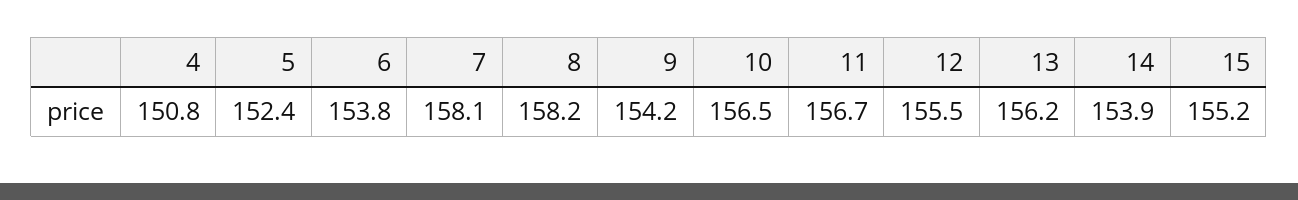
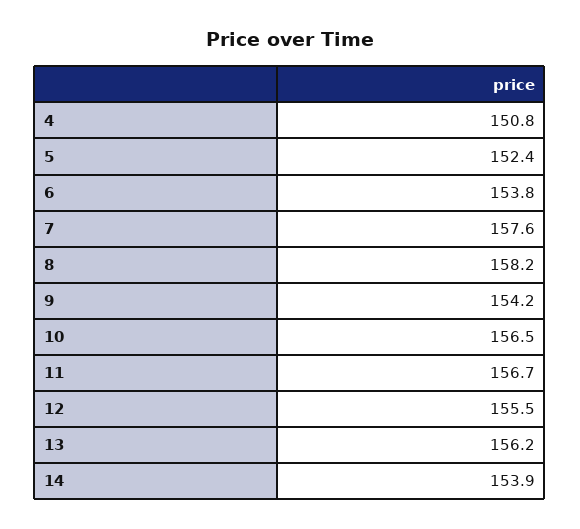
  {
    "4": 150.8,
    "5": 152.4,
    "6": 153.8,
-   "7": 158.1,
+   "7": 157.6,
    "8": 158.2,
    "9": 154.2,
    "10": 156.5,
    "11": 156.7,
    "12": 155.5,
    "13": 156.2,
-   "14": 153.9,
+   "14": 153.9
-   "15": 155.2
  }

